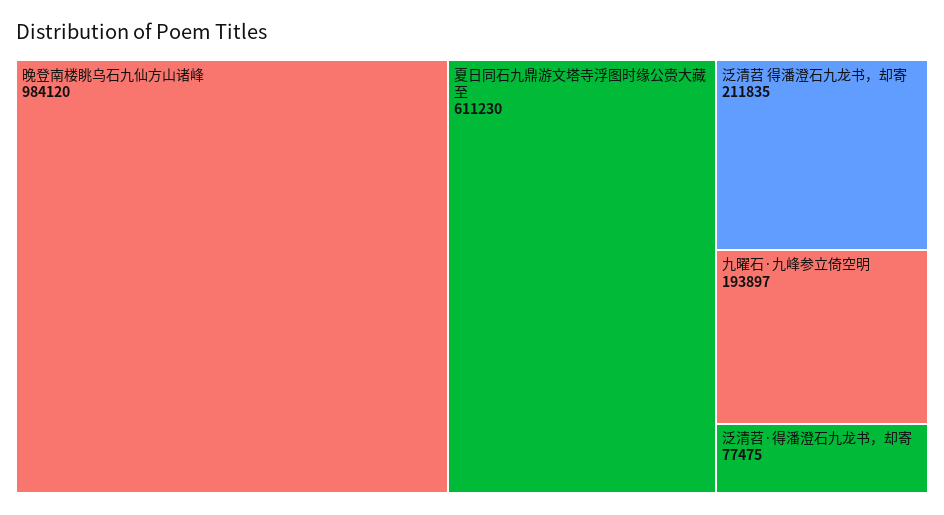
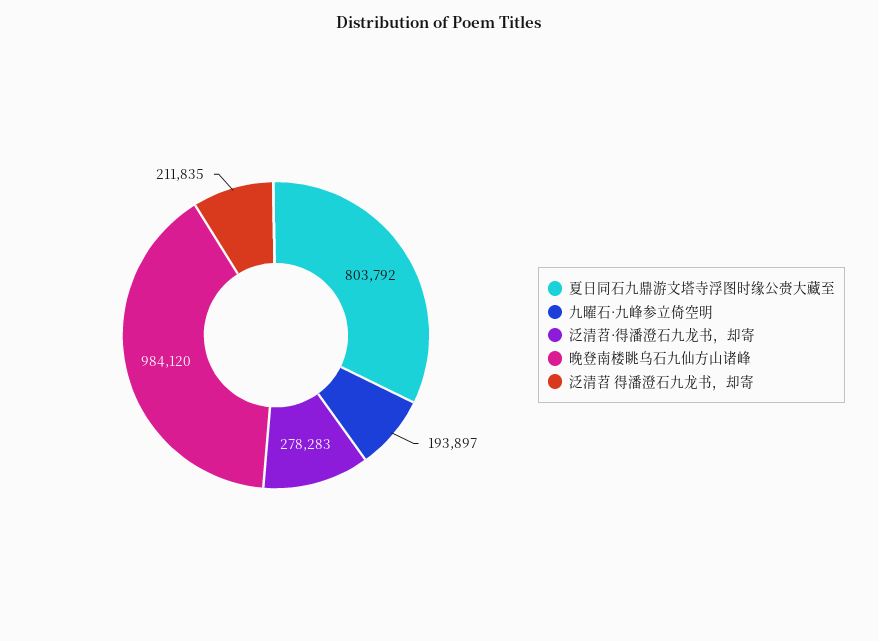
  {
    "晚登南楼眺乌石九仙方山诸峰": 984120,
-   "夏日同石九鼎游文塔寺浮图时缘公赍大藏至": 611230,
+   "夏日同石九鼎游文塔寺浮图时缘公赍大藏至": 803792,
    "泛清苕 得潘澄石九龙书，却寄": 211835,
    "九曜石·九峰参立倚空明": 193897,
-   "泛清苕·得潘澄石九龙书，却寄": 77475
+   "泛清苕·得潘澄石九龙书，却寄": 278283
  }

